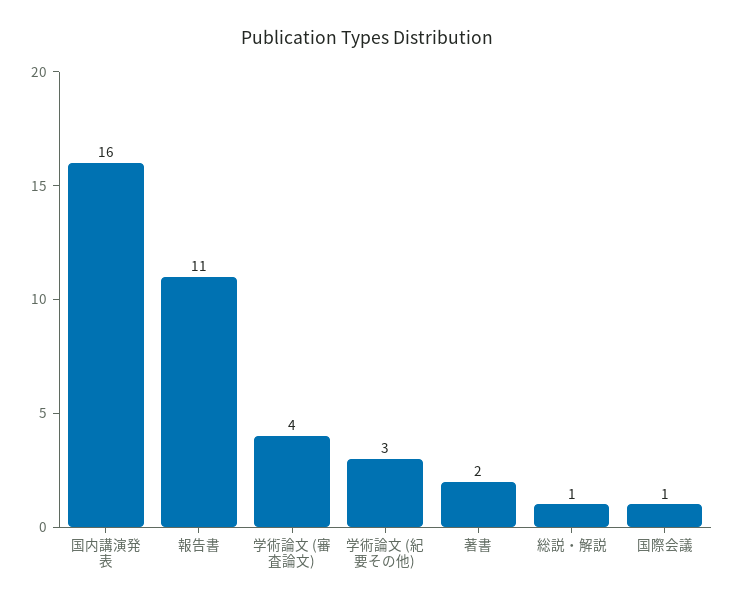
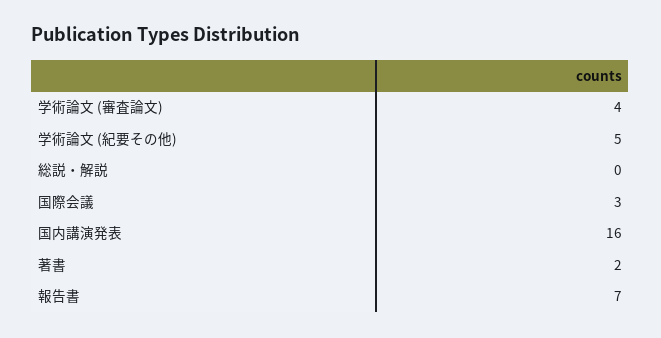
  {
    "国内講演発表": 16,
-   "報告書": 11,
+   "報告書": 7,
    "学術論文 (審査論文)": 4,
-   "学術論文 (紀要その他)": 3,
+   "学術論文 (紀要その他)": 5,
    "著書": 2,
-   "総説・解説": 1,
+   "総説・解説": 0,
-   "国際会議": 1
+   "国際会議": 3
  }

